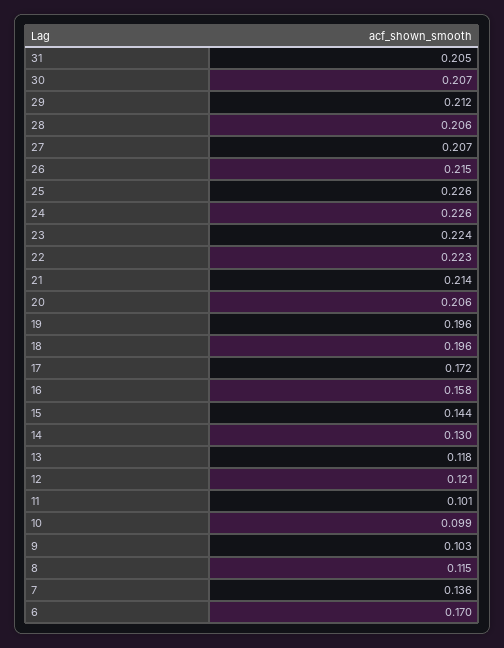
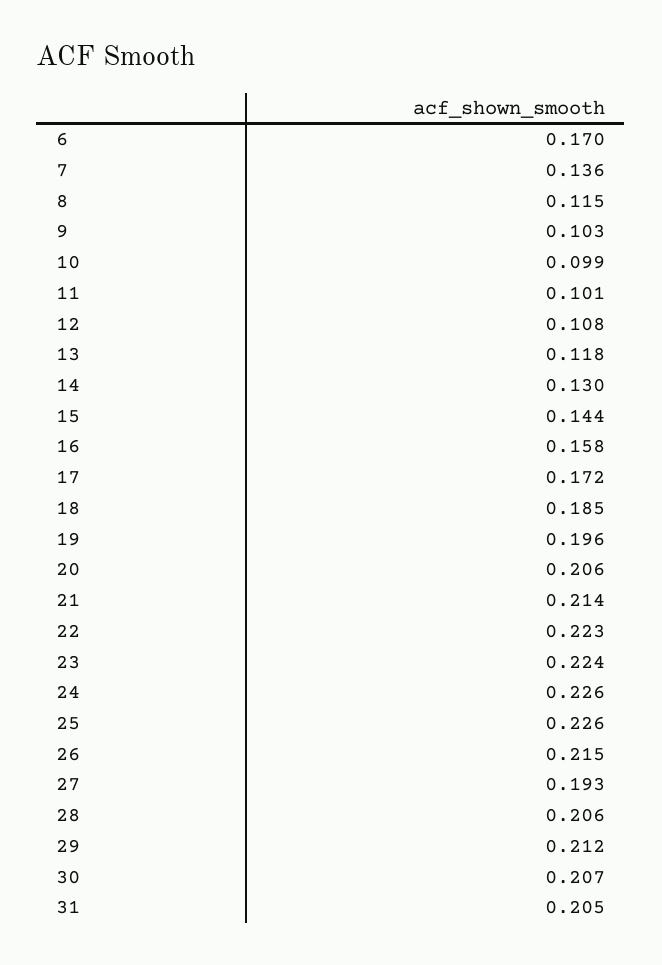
  {
    "31": 0.205,
    "30": 0.207,
    "29": 0.212,
    "28": 0.206,
-   "27": 0.207,
+   "27": 0.193,
    "26": 0.215,
    "25": 0.226,
    "24": 0.226,
    "23": 0.224,
    "22": 0.223,
    "21": 0.214,
    "20": 0.206,
    "19": 0.196,
-   "18": 0.196,
+   "18": 0.185,
    "17": 0.172,
    "16": 0.158,
    "15": 0.144,
    "14": 0.13,
    "13": 0.118,
-   "12": 0.121,
+   "12": 0.108,
    "11": 0.101,
    "10": 0.099,
    "9": 0.103,
    "8": 0.115,
    "7": 0.136,
    "6": 0.17
  }

